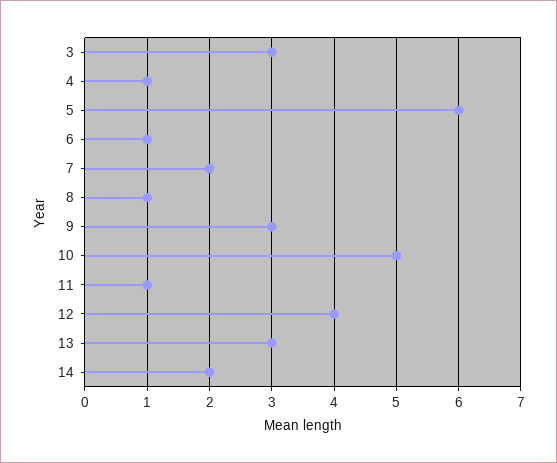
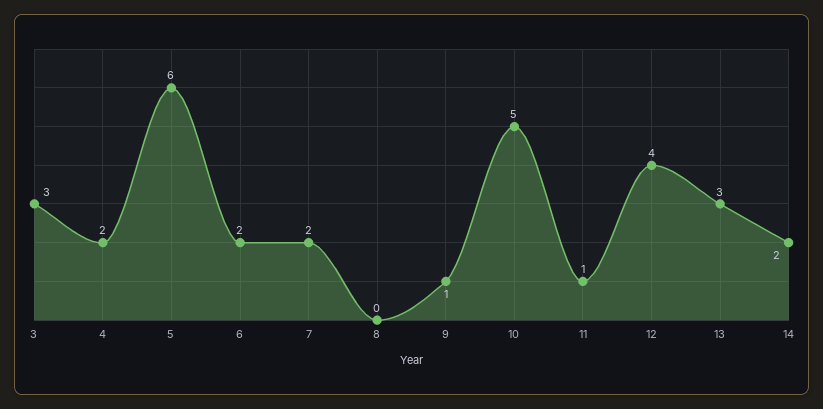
  {
    "3": 3,
-   "4": 1,
+   "4": 2,
    "5": 6,
-   "6": 1,
+   "6": 2,
    "7": 2,
-   "8": 1,
+   "8": 0,
-   "9": 3,
+   "9": 1,
    "10": 5,
    "11": 1,
    "12": 4,
    "13": 3,
    "14": 2
  }

